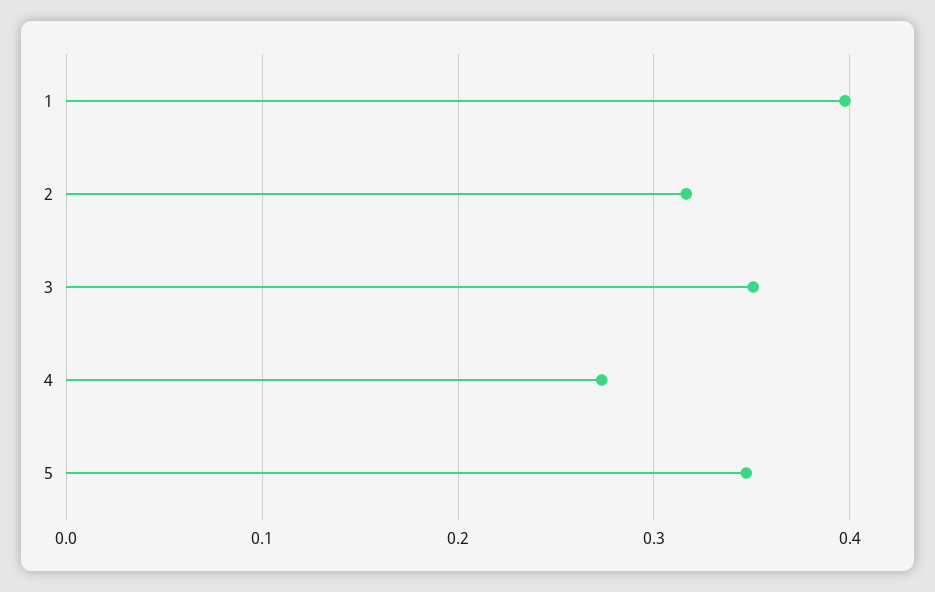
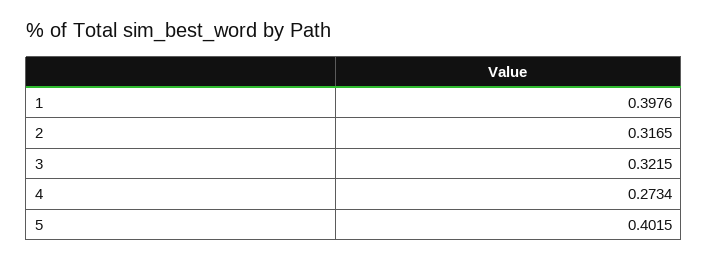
  {
    "1": 0.3976,
    "2": 0.3165,
-   "3": 0.35,
+   "3": 0.3215,
    "4": 0.2734,
-   "5": 0.35
+   "5": 0.4015
  }

